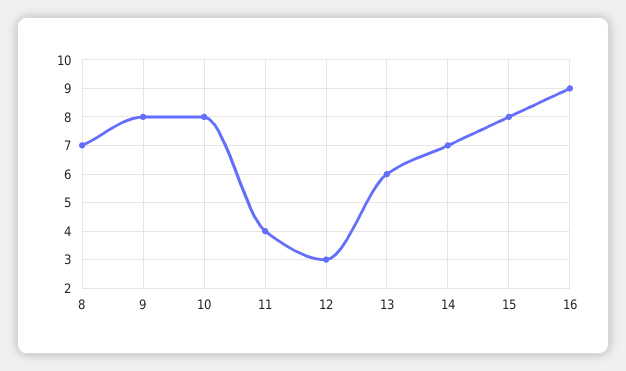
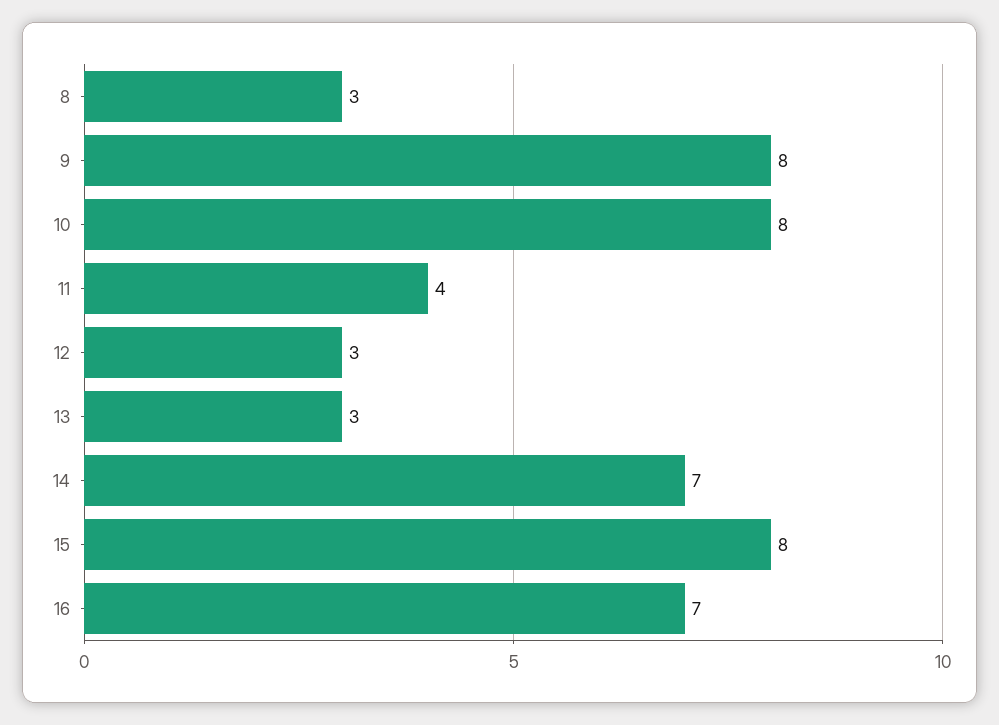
  {
-   "8": 7,
+   "8": 3,
    "9": 8,
    "10": 8,
    "11": 4,
    "12": 3,
-   "13": 6,
+   "13": 3,
    "14": 7,
    "15": 8,
-   "16": 9
+   "16": 7
  }

